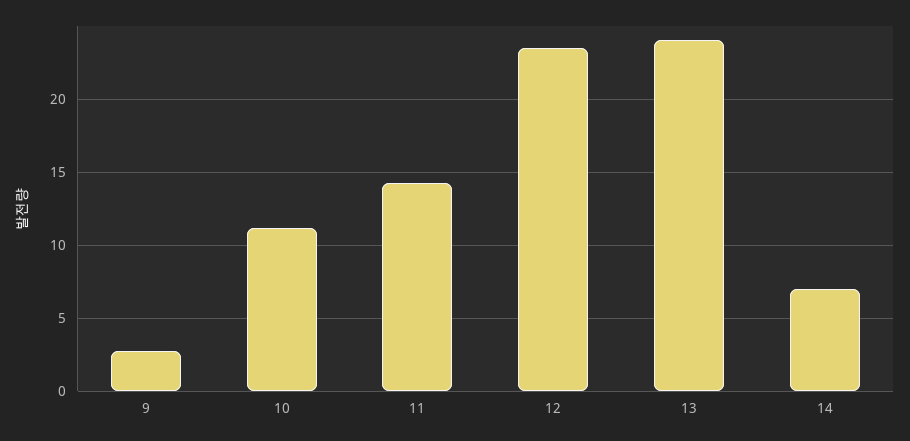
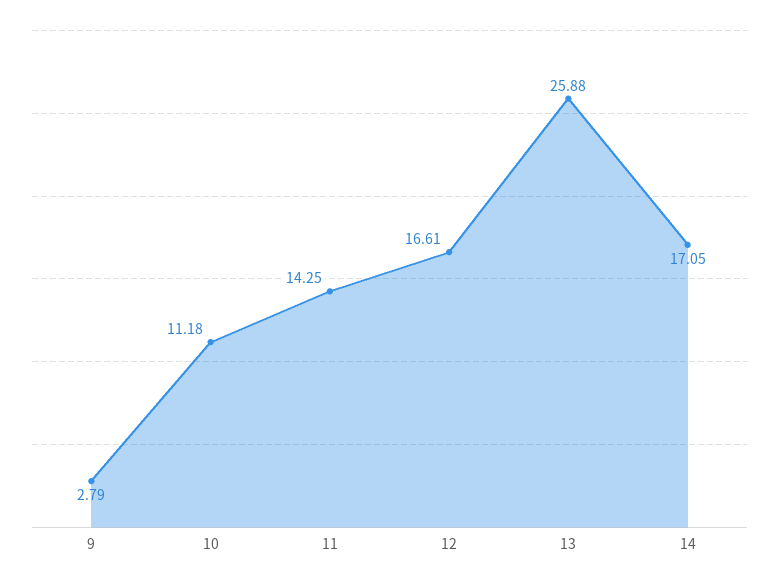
  {
    "9": 2.79,
    "10": 11.18,
    "11": 14.25,
-   "12": 23.5,
+   "12": 16.61,
-   "13": 24,
+   "13": 25.88,
-   "14": 7
+   "14": 17.05
  }

